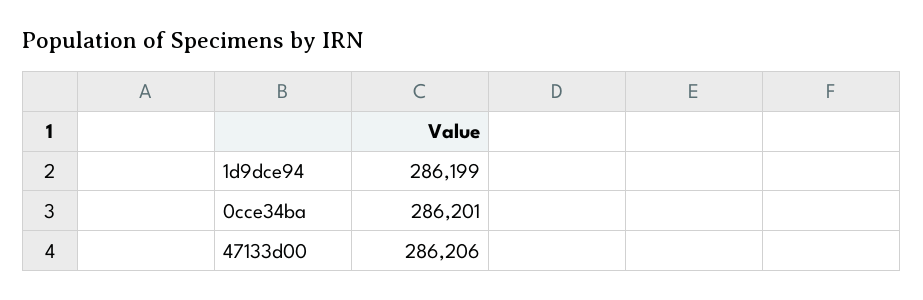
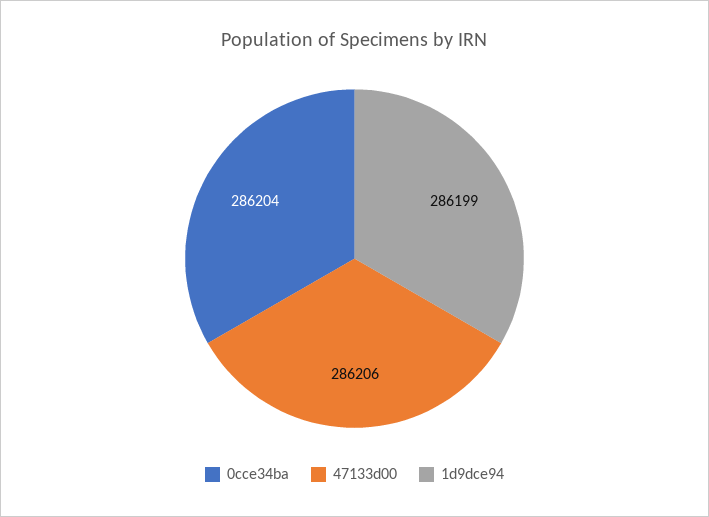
  {
    "1d9dce94": 286199,
-   "0cce34ba": 286201,
+   "0cce34ba": 286204,
    "47133d00": 286206
  }

